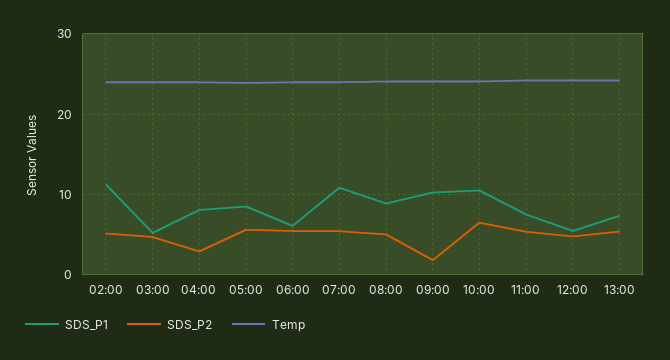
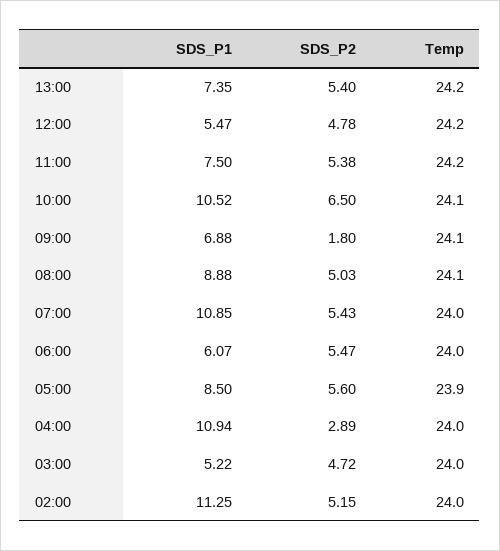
  {
    "SDS_P1": {
      "02:00": 11.25,
      "03:00": 5.22,
-     "04:00": 8,
+     "04:00": 10.94,
      "05:00": 8.5,
      "06:00": 6.07,
      "07:00": 10.85,
      "08:00": 8.88,
-     "09:00": 10,
+     "09:00": 6.88,
      "10:00": 10.52,
      "11:00": 7.5,
      "12:00": 5.47,
      "13:00": 7.35
    },
    "SDS_P2": {
      "02:00": 5.15,
      "03:00": 4.72,
      "04:00": 2.89,
      "05:00": 5.6,
      "06:00": 5.47,
      "07:00": 5.43,
      "08:00": 5.03,
      "09:00": 1.8,
      "10:00": 6.5,
      "11:00": 5.38,
      "12:00": 4.78,
      "13:00": 5.4
    },
    "Temp": {
      "02:00": 24,
      "03:00": 24,
      "04:00": 24,
      "05:00": 23.9,
      "06:00": 24,
      "07:00": 24,
      "08:00": 24.1,
      "09:00": 24.1,
      "10:00": 24.1,
      "11:00": 24.2,
      "12:00": 24.2,
      "13:00": 24.2
    }
  }

